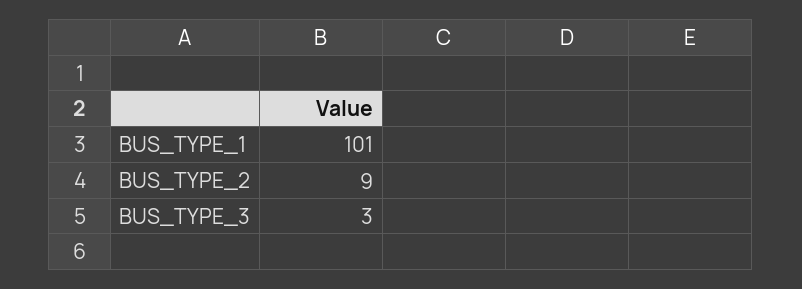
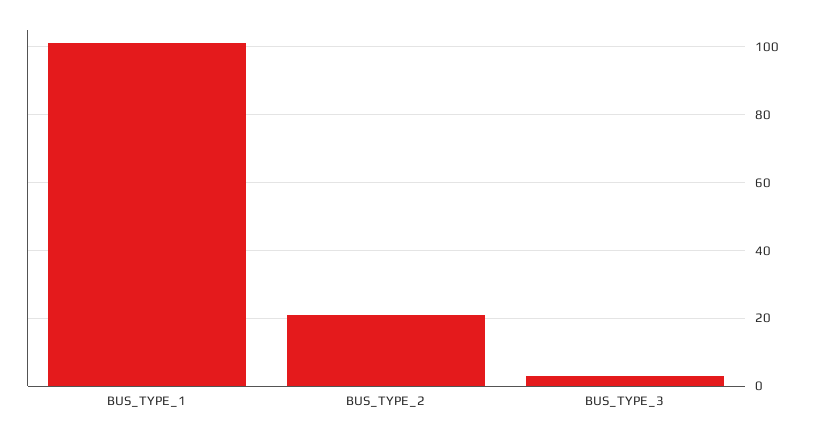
  {
    "BUS_TYPE_1": 101,
-   "BUS_TYPE_2": 9,
+   "BUS_TYPE_2": 20,
    "BUS_TYPE_3": 3
  }

